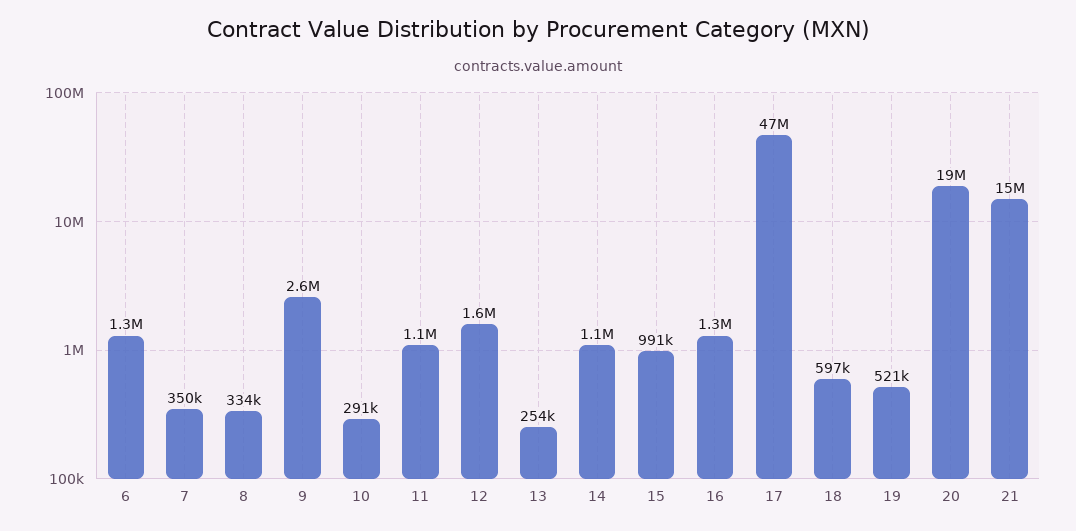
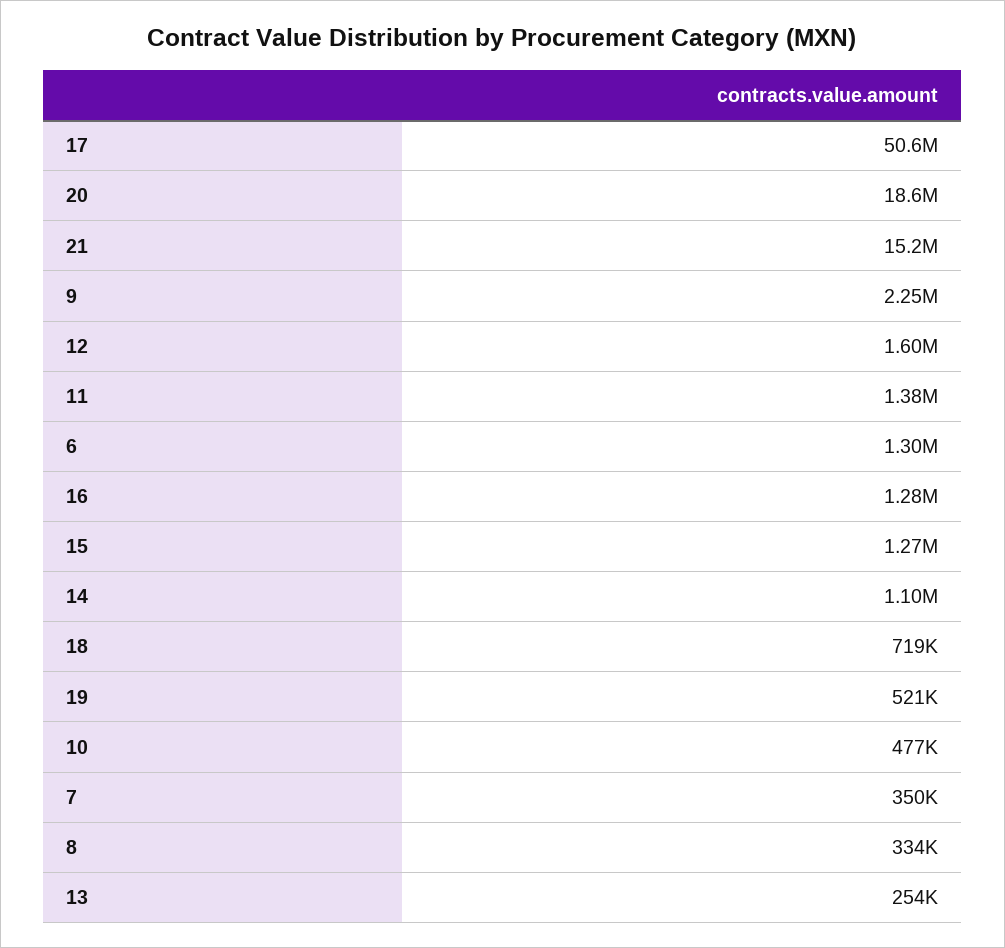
  {
    "6": 1300000,
    "7": 350000,
    "8": 334000,
-   "9": 2600000,
+   "9": 2250000,
-   "10": 291000,
+   "10": 477000,
-   "11": 1100000,
+   "11": 1380000,
    "12": 1600000,
    "13": 254000,
    "14": 1100000,
-   "15": 991000,
+   "15": 1270000,
    "16": 1280000,
-   "17": 47000000,
+   "17": 50600000,
-   "18": 597000,
+   "18": 719000,
    "19": 521000,
    "20": 18600000,
    "21": 15200000
  }

